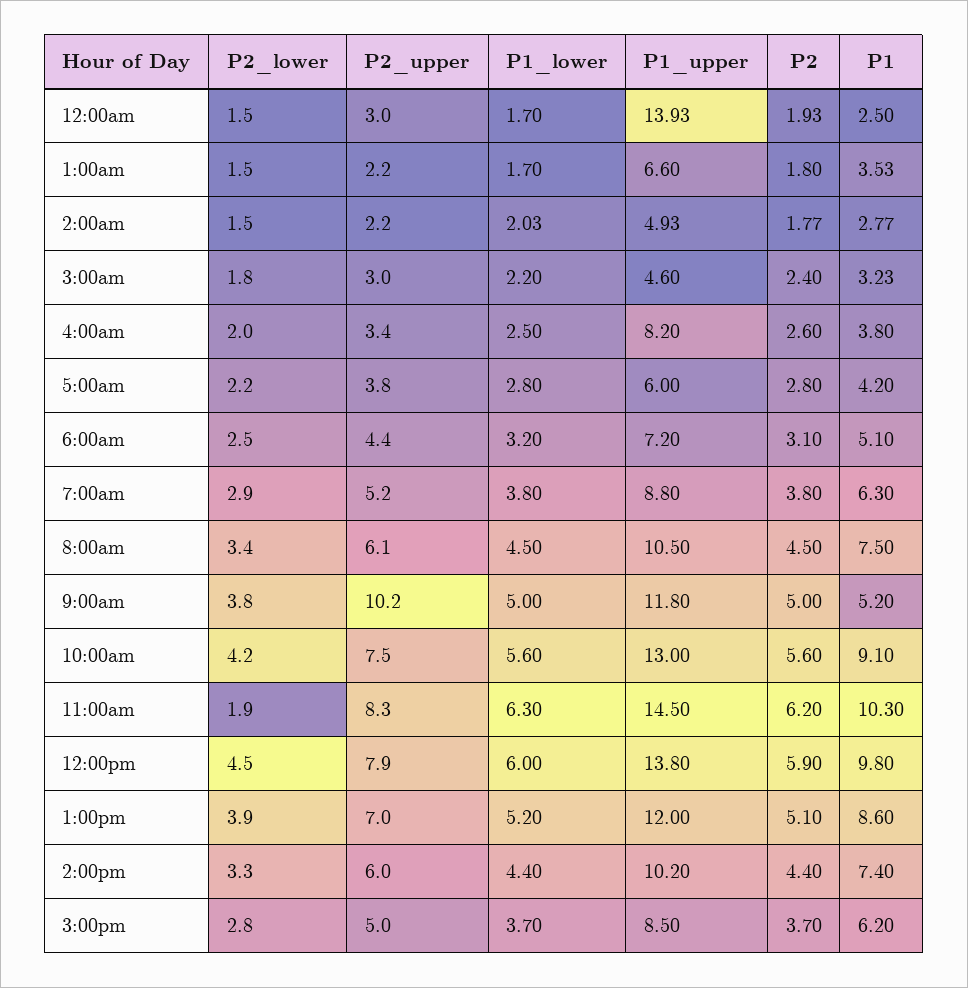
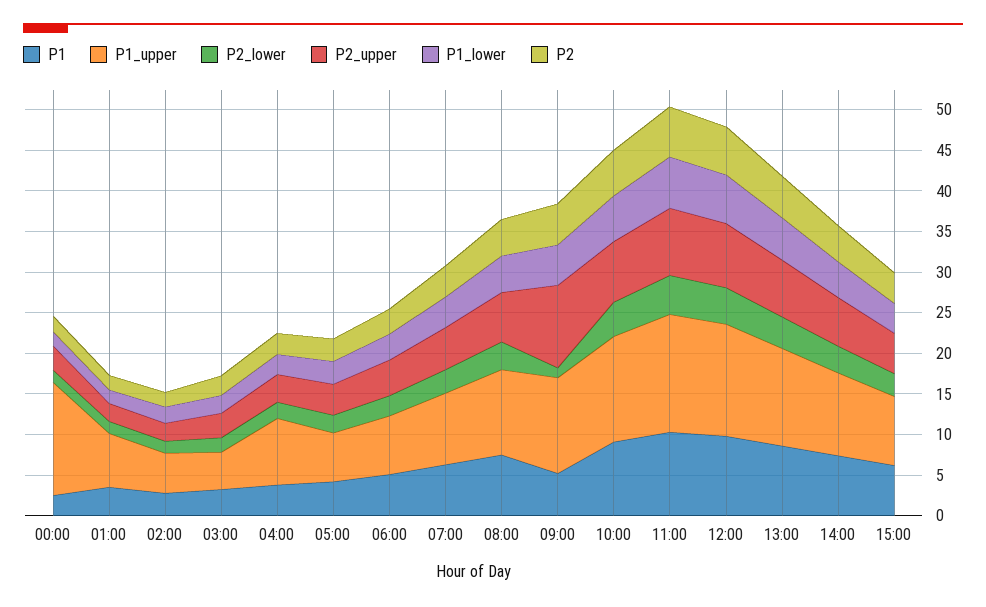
  {
    "P2_lower": {
      "12:00am": 1.5,
      "1:00am": 1.5,
      "2:00am": 1.5,
      "3:00am": 1.8,
      "4:00am": 2,
      "5:00am": 2.2,
      "6:00am": 2.5,
      "7:00am": 2.9,
      "8:00am": 3.4,
-     "9:00am": 3.8,
+     "9:00am": 1,
      "10:00am": 4.2,
-     "11:00am": 1.9,
+     "11:00am": 5,
      "12:00pm": 4.5,
      "1:00pm": 3.9,
      "2:00pm": 3.3,
      "3:00pm": 2.8
    },
    "P2_upper": {
      "12:00am": 3,
      "1:00am": 2.2,
      "2:00am": 2.2,
      "3:00am": 3,
      "4:00am": 3.4,
      "5:00am": 3.8,
      "6:00am": 4.4,
      "7:00am": 5.2,
      "8:00am": 6.1,
      "9:00am": 10.2,
      "10:00am": 7.5,
      "11:00am": 8.3,
      "12:00pm": 7.9,
      "1:00pm": 7,
      "2:00pm": 6,
      "3:00pm": 5
    },
    "P1_lower": {
      "12:00am": 1.7,
      "1:00am": 1.7,
      "2:00am": 2.03,
      "3:00am": 2.2,
      "4:00am": 2.5,
      "5:00am": 2.8,
      "6:00am": 3.2,
      "7:00am": 3.8,
      "8:00am": 4.5,
      "9:00am": 5,
      "10:00am": 5.6,
      "11:00am": 6.3,
      "12:00pm": 6,
      "1:00pm": 5.2,
      "2:00pm": 4.4,
      "3:00pm": 3.7
    },
    "P1_upper": {
      "12:00am": 13.93,
      "1:00am": 6.6,
      "2:00am": 4.93,
      "3:00am": 4.6,
      "4:00am": 8.2,
      "5:00am": 6,
      "6:00am": 7.2,
      "7:00am": 8.8,
      "8:00am": 10.5,
      "9:00am": 11.8,
      "10:00am": 13,
      "11:00am": 14.5,
      "12:00pm": 13.8,
      "1:00pm": 12,
      "2:00pm": 10.2,
      "3:00pm": 8.5
    },
    "P2": {
      "12:00am": 1.93,
      "1:00am": 1.8,
      "2:00am": 1.77,
      "3:00am": 2.4,
      "4:00am": 2.6,
      "5:00am": 2.8,
      "6:00am": 3.1,
      "7:00am": 3.8,
      "8:00am": 4.5,
      "9:00am": 5,
      "10:00am": 5.6,
      "11:00am": 6.2,
      "12:00pm": 5.9,
      "1:00pm": 5.1,
      "2:00pm": 4.4,
      "3:00pm": 3.7
    },
    "P1": {
      "12:00am": 2.5,
      "1:00am": 3.53,
      "2:00am": 2.77,
      "3:00am": 3.23,
      "4:00am": 3.8,
      "5:00am": 4.2,
      "6:00am": 5.1,
      "7:00am": 6.3,
      "8:00am": 7.5,
      "9:00am": 5.2,
      "10:00am": 9.1,
      "11:00am": 10.3,
      "12:00pm": 9.8,
      "1:00pm": 8.6,
      "2:00pm": 7.4,
      "3:00pm": 6.2
    }
  }

